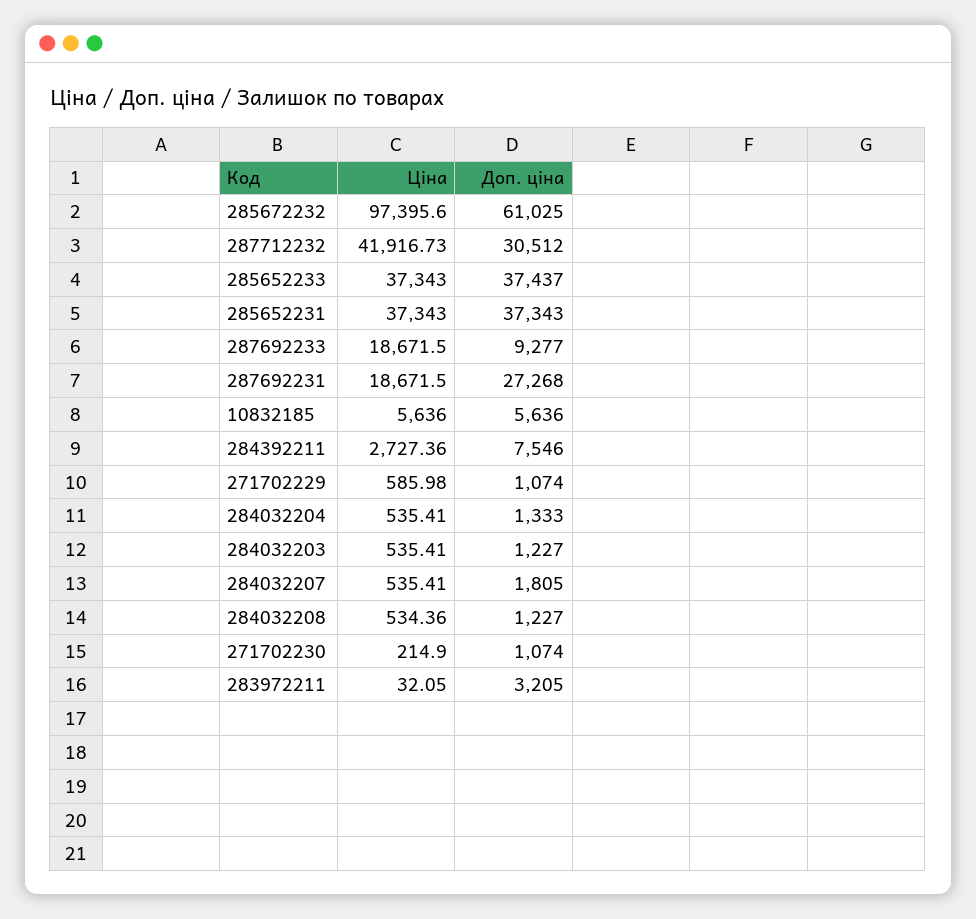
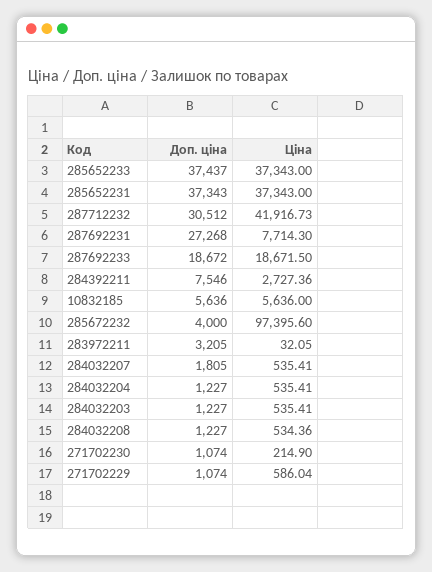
  {
    "Ціна": {
      "285672232": 97395.6,
      "287712232": 41916.73,
      "285652233": 37343,
      "285652231": 37343,
      "287692233": 18671.5,
-     "287692231": 18671.5,
+     "287692231": 7714.3,
      "10832185": 5636,
      "284392211": 2727.36,
-     "271702229": 585.98,
+     "271702229": 586.04,
      "284032204": 535.41,
      "284032203": 535.41,
      "284032207": 535.41,
      "284032208": 534.36,
      "271702230": 214.9,
      "283972211": 32.05
    },
    "Доп. ціна": {
-     "285672232": 61025,
+     "285672232": 4000,
      "287712232": 30512,
      "285652233": 37437,
      "285652231": 37343,
-     "287692233": 9277,
+     "287692233": 18672,
      "287692231": 27268,
      "10832185": 5636,
      "284392211": 7546,
      "271702229": 1074,
-     "284032204": 1333,
+     "284032204": 1227,
      "284032203": 1227,
      "284032207": 1805,
      "284032208": 1227,
      "271702230": 1074,
      "283972211": 3205
    }
  }

